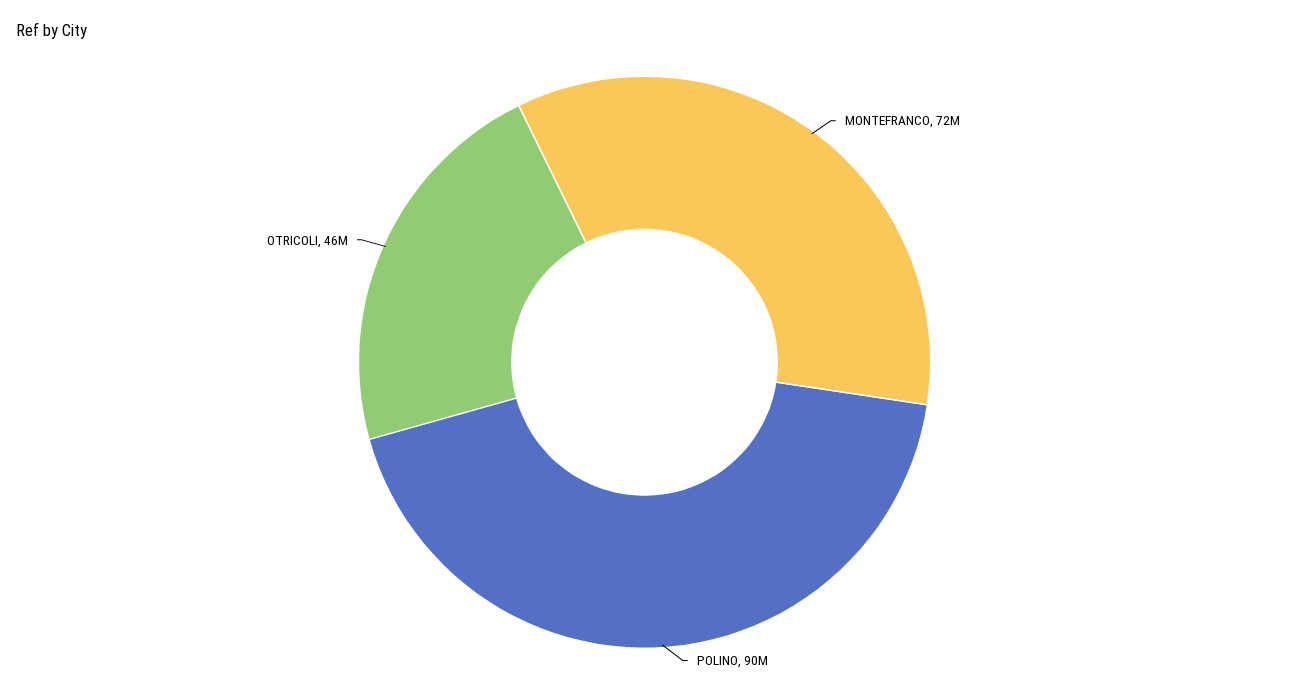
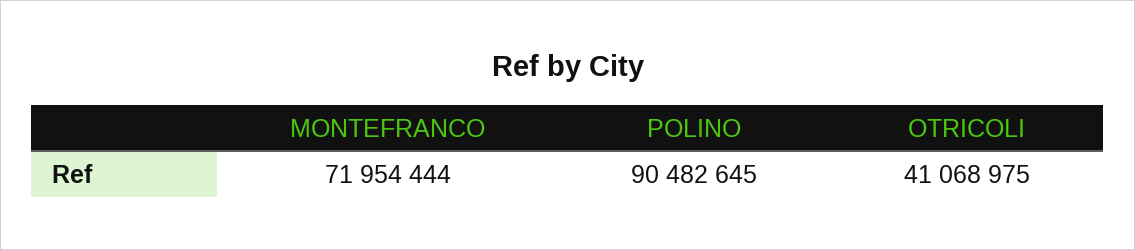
  {
    "MONTEFRANCO": 71954444,
    "POLINO": 90482645,
-   "OTRICOLI": 46000000
+   "OTRICOLI": 41068975
  }

